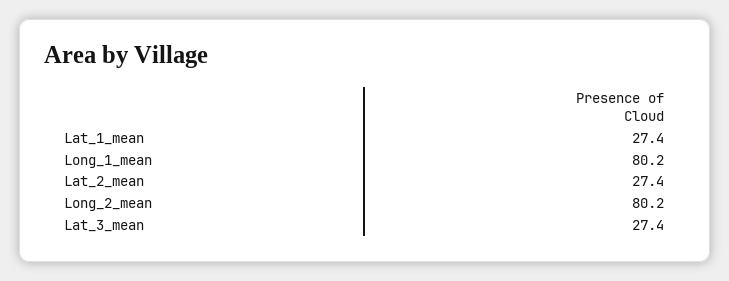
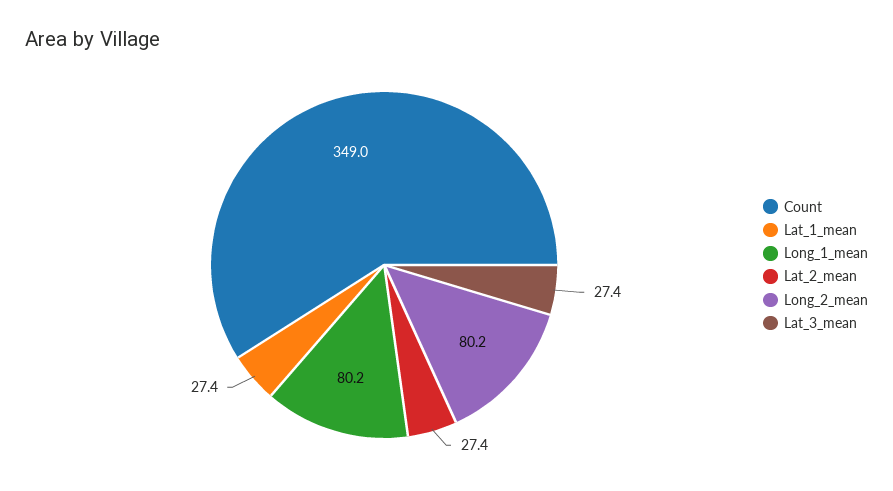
  {
    "Lat_1_mean": 27.4,
    "Long_1_mean": 80.2,
    "Lat_2_mean": 27.4,
    "Long_2_mean": 80.2,
-   "Lat_3_mean": 27.4
+   "Lat_3_mean": 27.4,
+   "Count": 349
  }

